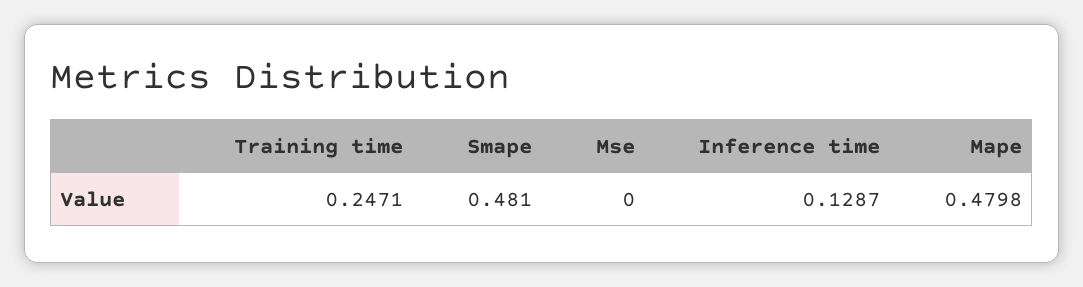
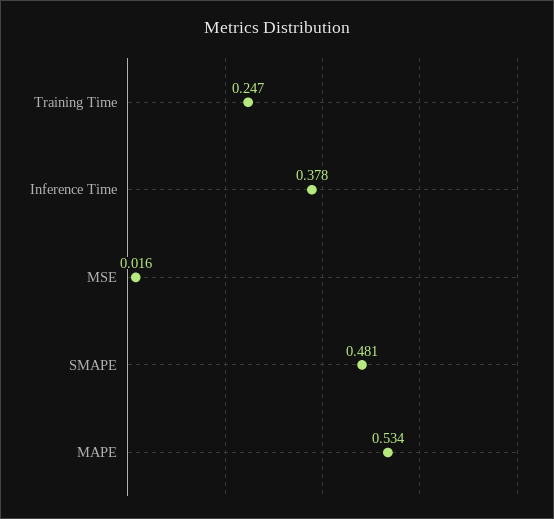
  {
    "Training time": 0.2471,
    "Smape": 0.481,
-   "Mse": 0,
+   "Mse": 0.016,
-   "Inference time": 0.1287,
+   "Inference time": 0.378,
-   "Mape": 0.4798
+   "Mape": 0.534
  }

